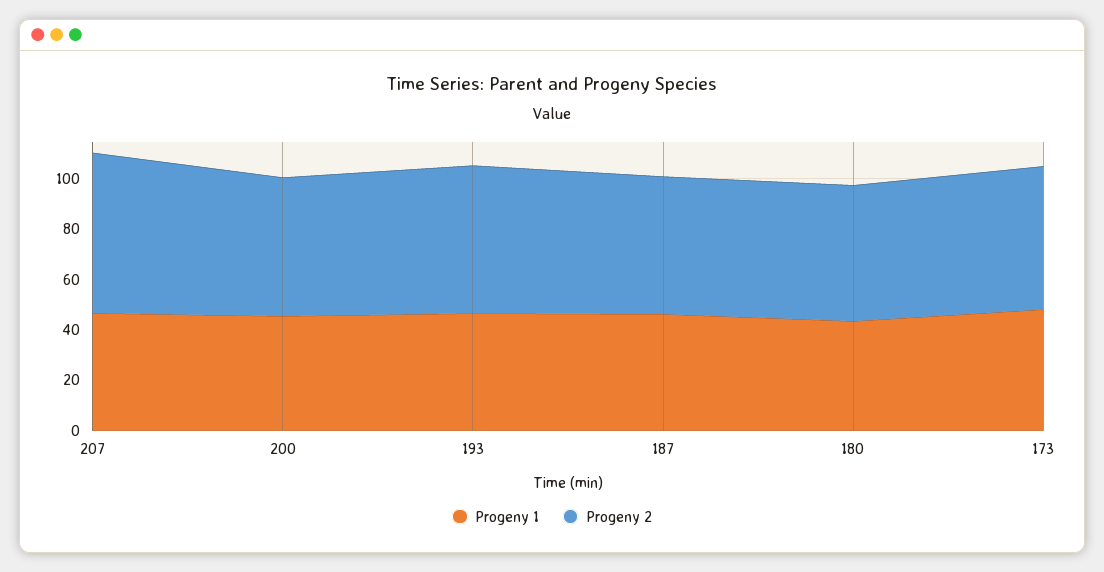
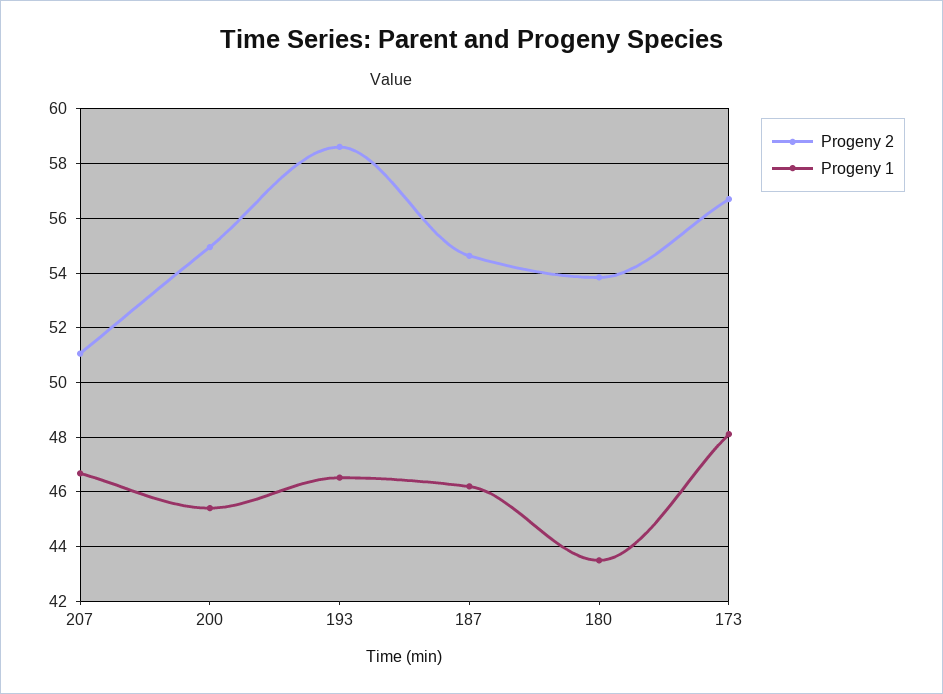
  {
    "Progeny 1": {
      "207": 46.75,
      "200": 45.5,
      "193": 46.5,
      "187": 46.25,
      "180": 43.5,
      "173": 48
    },
    "Progeny 2": {
-     "207": 65,
+     "207": 51,
      "200": 55,
      "193": 58.5,
      "187": 54.75,
      "180": 53.75,
      "173": 56.75
    }
  }

